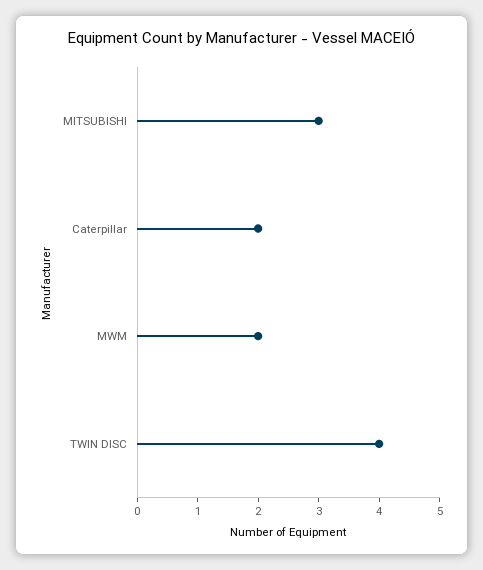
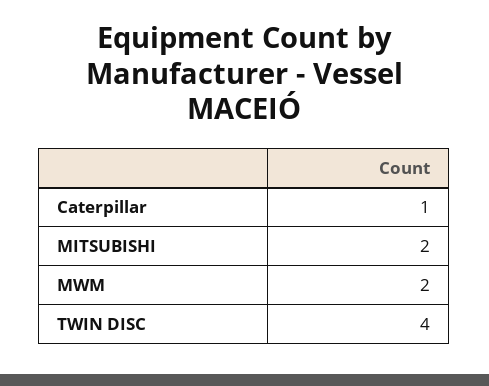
  {
-   "MITSUBISHI": 3,
+   "MITSUBISHI": 2,
-   "Caterpillar": 2,
+   "Caterpillar": 1,
    "MWM": 2,
    "TWIN DISC": 4
  }

